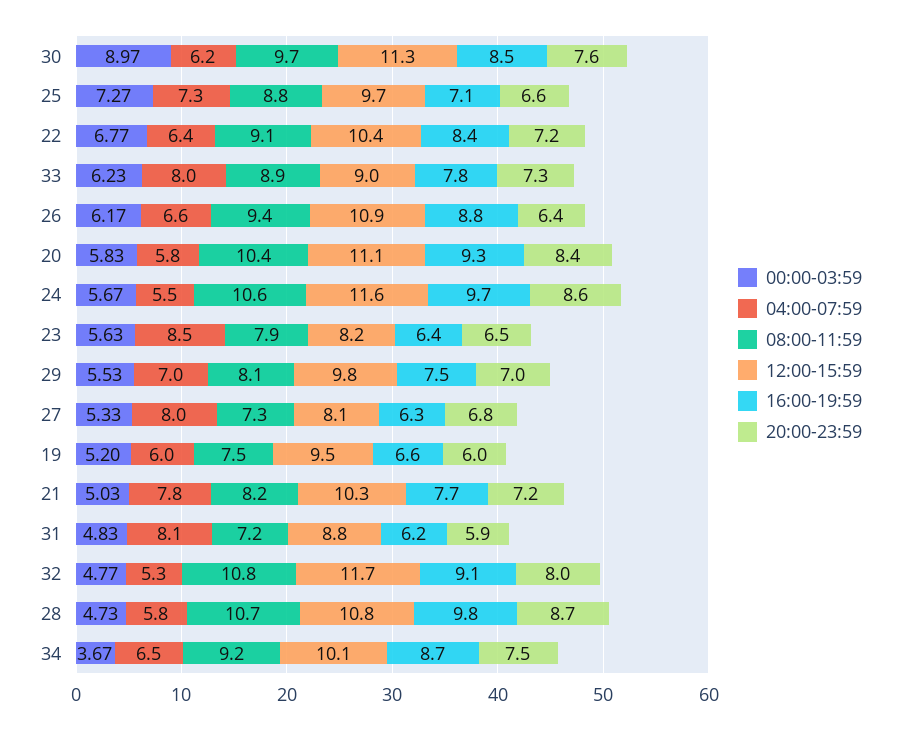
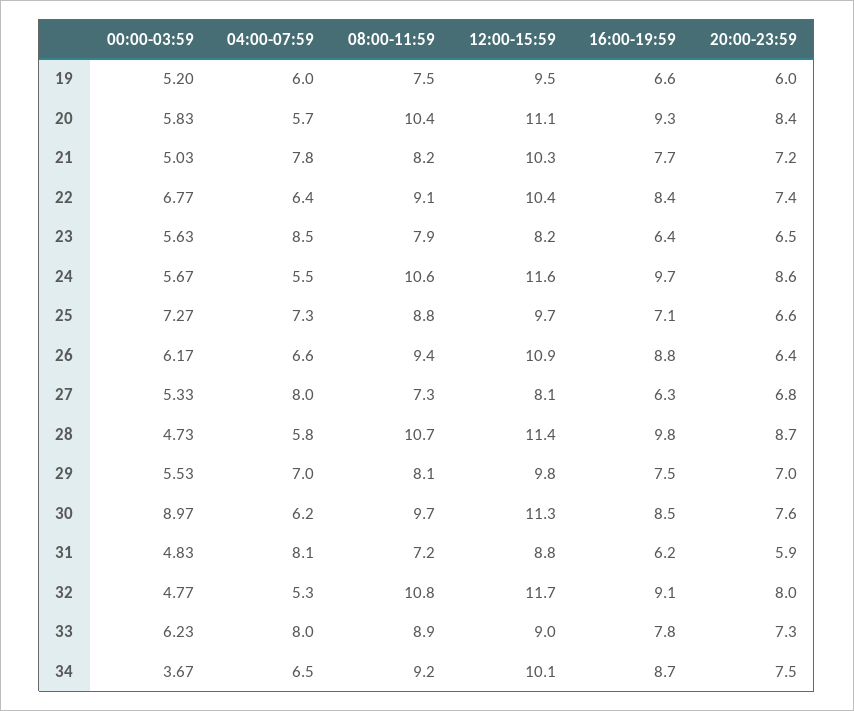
  {
    "00:00-03:59": {
      "30": 8.97,
      "25": 7.27,
      "22": 6.77,
      "33": 6.23,
      "26": 6.17,
      "20": 5.83,
      "24": 5.67,
      "23": 5.63,
      "29": 5.53,
      "27": 5.33,
      "19": 5.2,
      "21": 5.03,
      "31": 4.83,
      "32": 4.77,
      "28": 4.73,
      "34": 3.67
    },
    "04:00-07:59": {
      "30": 6.2,
      "25": 7.3,
      "22": 6.4,
      "33": 8,
      "26": 6.6,
-     "20": 5.8,
+     "20": 5.7,
      "24": 5.5,
      "23": 8.5,
      "29": 7,
      "27": 8,
      "19": 6,
      "21": 7.8,
      "31": 8.1,
      "32": 5.3,
      "28": 5.8,
      "34": 6.5
    },
    "08:00-11:59": {
      "30": 9.7,
      "25": 8.8,
      "22": 9.1,
      "33": 8.9,
      "26": 9.4,
      "20": 10.4,
      "24": 10.6,
      "23": 7.9,
      "29": 8.1,
      "27": 7.3,
      "19": 7.5,
      "21": 8.2,
      "31": 7.2,
      "32": 10.8,
      "28": 10.7,
      "34": 9.2
    },
    "12:00-15:59": {
      "30": 11.3,
      "25": 9.7,
      "22": 10.4,
      "33": 9,
      "26": 10.9,
      "20": 11.1,
      "24": 11.6,
      "23": 8.2,
      "29": 9.8,
      "27": 8.1,
      "19": 9.5,
      "21": 10.3,
      "31": 8.8,
      "32": 11.7,
-     "28": 10.8,
+     "28": 11.4,
      "34": 10.1
    },
    "16:00-19:59": {
      "30": 8.5,
      "25": 7.1,
      "22": 8.4,
      "33": 7.8,
      "26": 8.8,
      "20": 9.3,
      "24": 9.7,
      "23": 6.4,
      "29": 7.5,
      "27": 6.3,
      "19": 6.6,
      "21": 7.7,
      "31": 6.2,
      "32": 9.1,
      "28": 9.8,
      "34": 8.7
    },
    "20:00-23:59": {
      "30": 7.6,
      "25": 6.6,
-     "22": 7.2,
+     "22": 7.4,
      "33": 7.3,
      "26": 6.4,
      "20": 8.4,
      "24": 8.6,
      "23": 6.5,
      "29": 7,
      "27": 6.8,
      "19": 6,
      "21": 7.2,
      "31": 5.9,
      "32": 8,
      "28": 8.7,
      "34": 7.5
    }
  }

